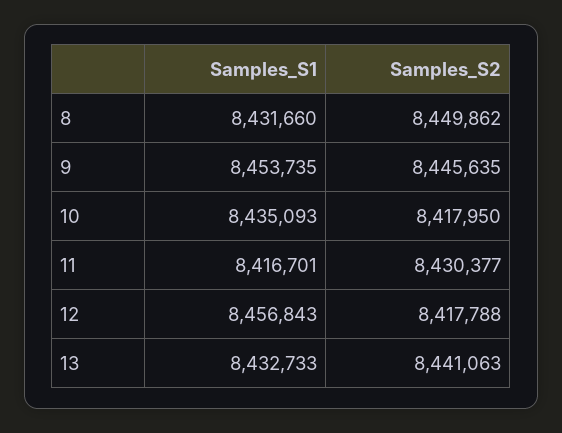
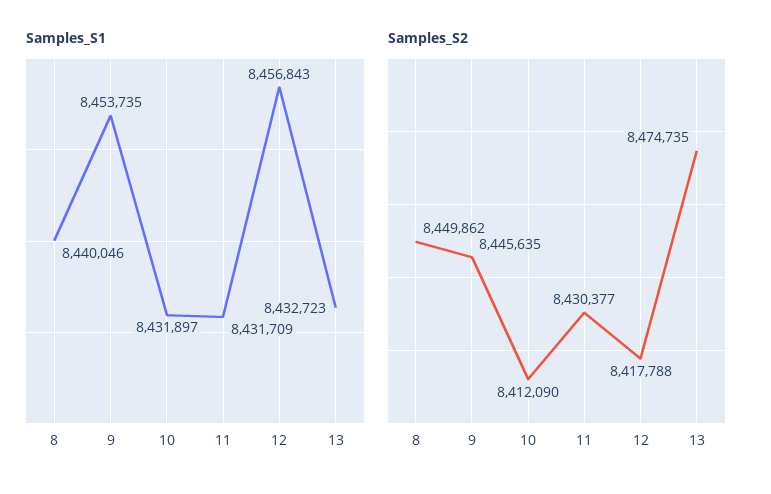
  {
    "Samples_S1": {
-     "8": 8431660,
+     "8": 8440046,
      "9": 8453735,
-     "10": 8435093,
+     "10": 8431897,
-     "11": 8416701,
+     "11": 8431709,
      "12": 8456843,
-     "13": 8432733
+     "13": 8432723
    },
    "Samples_S2": {
      "8": 8449862,
      "9": 8445635,
-     "10": 8417950,
+     "10": 8412090,
      "11": 8430377,
      "12": 8417788,
-     "13": 8441063
+     "13": 8474735
    }
  }

